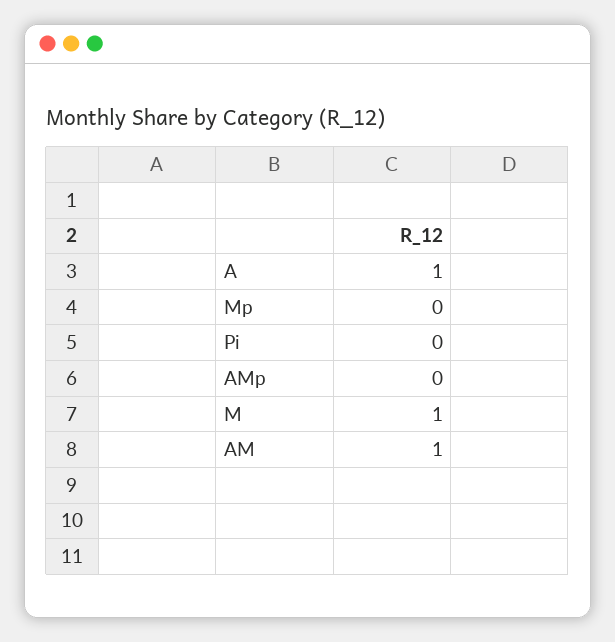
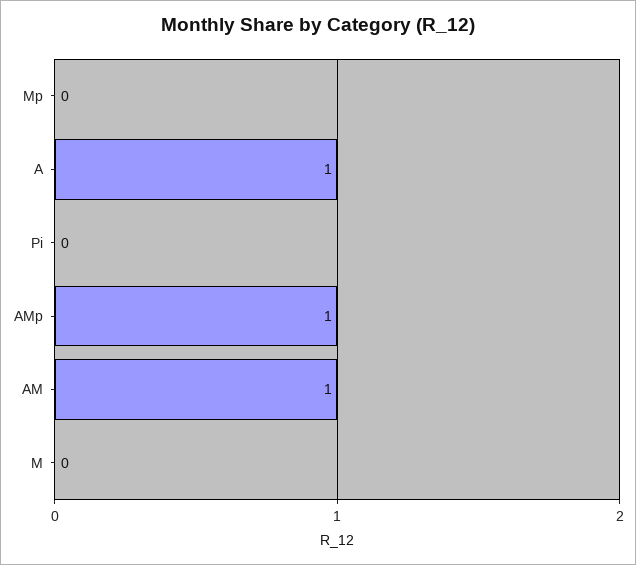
  {
    "A": 1,
    "Mp": 0,
    "Pi": 0,
-   "AMp": 0,
+   "AMp": 1,
-   "M": 1,
+   "M": 0,
    "AM": 1
  }

